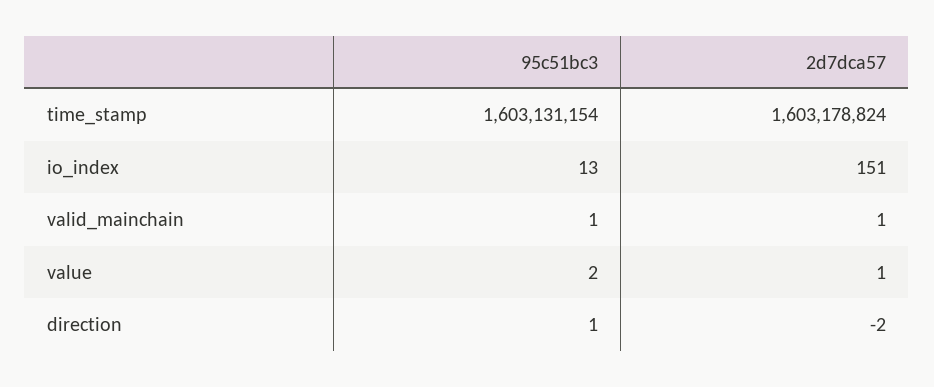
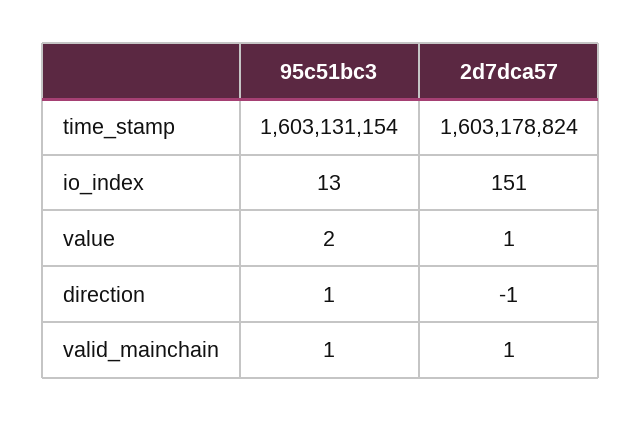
  {
    "95c51bc3": {
      "time_stamp": 1603131154,
      "io_index": 13,
      "valid_mainchain": 1,
      "value": 2,
      "direction": 1
    },
    "2d7dca57": {
      "time_stamp": 1603178824,
      "io_index": 151,
      "valid_mainchain": 1,
      "value": 1,
-     "direction": -2
+     "direction": -1
    }
  }

